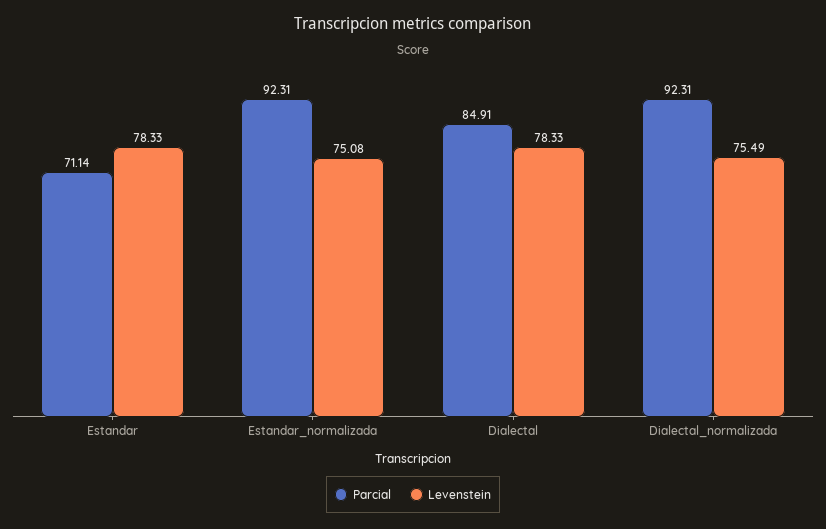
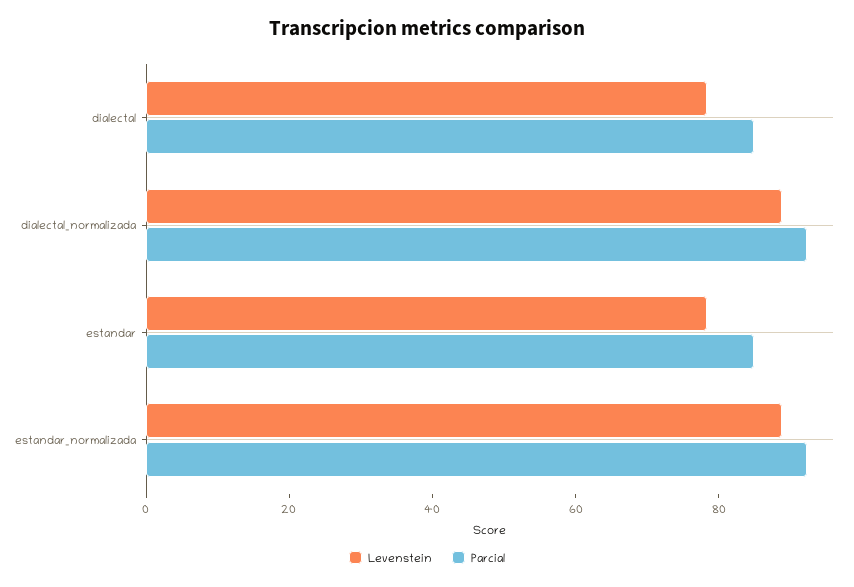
  {
    "Parcial": {
-     "Estandar": 71.14,
+     "Estandar": 85,
      "Estandar_normalizada": 92.31,
      "Dialectal": 84.91,
      "Dialectal_normalizada": 92.31
    },
    "Levenstein": {
      "Estandar": 78.33,
-     "Estandar_normalizada": 75.08,
+     "Estandar_normalizada": 90,
      "Dialectal": 78.33,
-     "Dialectal_normalizada": 75.49
+     "Dialectal_normalizada": 90
    }
  }

